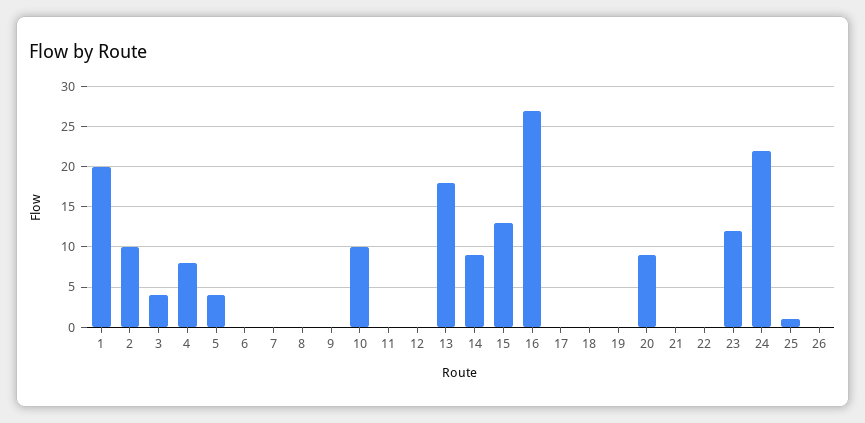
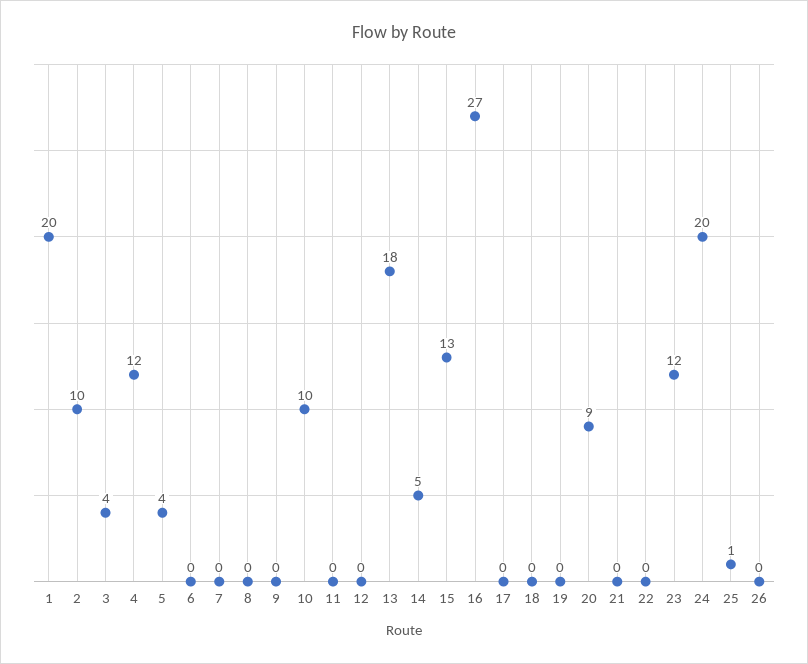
  {
    "1": 20,
    "2": 10,
    "3": 4,
-   "4": 8,
+   "4": 12,
    "5": 4,
    "6": 0,
    "7": 0,
    "8": 0,
    "9": 0,
    "10": 10,
    "11": 0,
    "12": 0,
    "13": 18,
-   "14": 9,
+   "14": 5,
    "15": 13,
    "16": 27,
    "17": 0,
    "18": 0,
    "19": 0,
    "20": 9,
    "21": 0,
    "22": 0,
    "23": 12,
-   "24": 22,
+   "24": 20,
    "25": 1,
    "26": 0
  }

